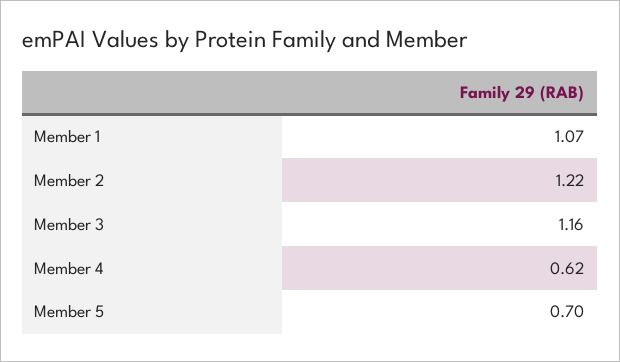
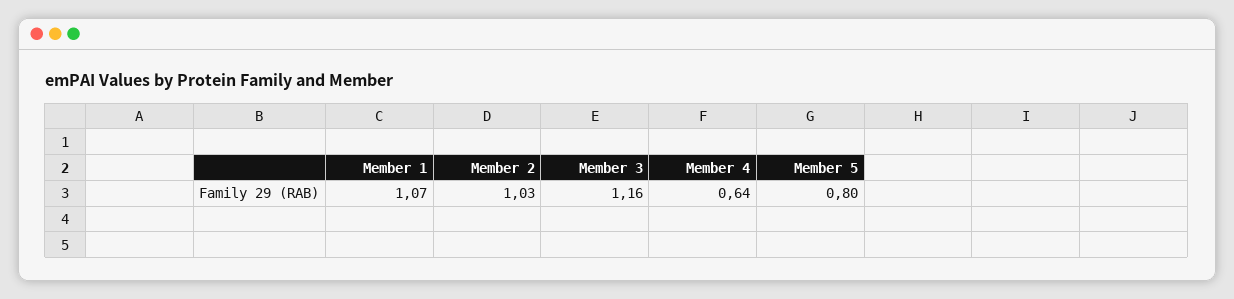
  {
    "Member 1": 1.07,
-   "Member 2": 1.22,
+   "Member 2": 1.03,
    "Member 3": 1.16,
-   "Member 4": 0.62,
+   "Member 4": 0.64,
-   "Member 5": 0.7
+   "Member 5": 0.8
  }

